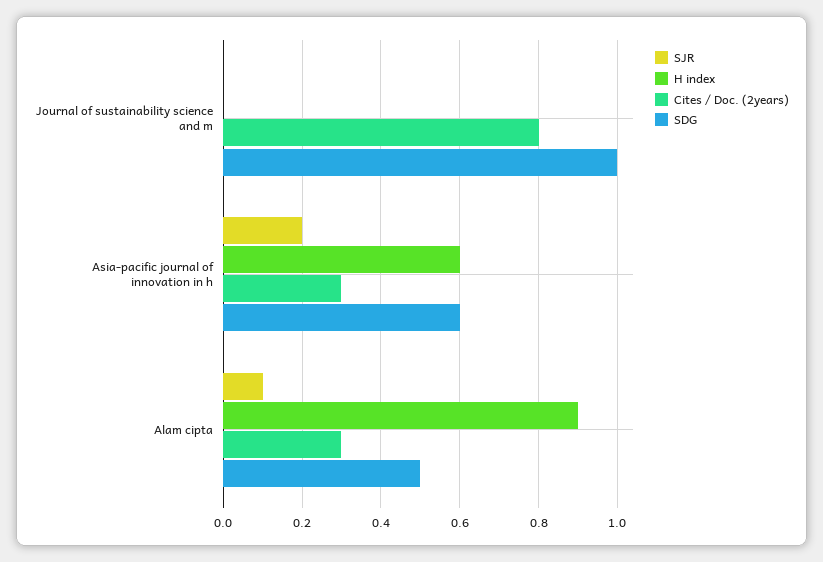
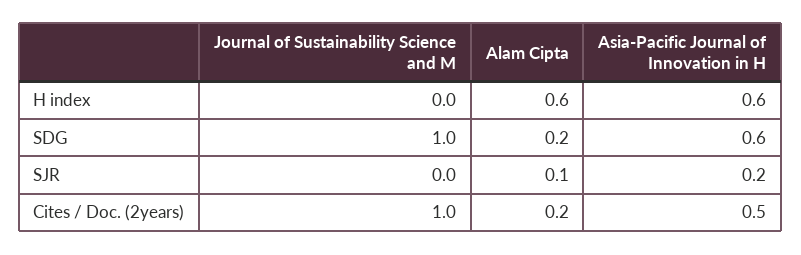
  {
    "SJR": {
      "Journal of sustainability science and m": 0,
      "Asia-pacific journal of innovation in h": 0.2,
      "Alam cipta": 0.1
    },
    "H index": {
      "Journal of sustainability science and m": 0,
      "Asia-pacific journal of innovation in h": 0.6,
-     "Alam cipta": 0.9
+     "Alam cipta": 0.6
    },
    "Cites / Doc. (2years)": {
-     "Journal of sustainability science and m": 0.8,
+     "Journal of sustainability science and m": 1,
-     "Asia-pacific journal of innovation in h": 0.3,
+     "Asia-pacific journal of innovation in h": 0.5,
-     "Alam cipta": 0.3
+     "Alam cipta": 0.2
    },
    "SDG": {
      "Journal of sustainability science and m": 1,
      "Asia-pacific journal of innovation in h": 0.6,
-     "Alam cipta": 0.5
+     "Alam cipta": 0.2
    }
  }

